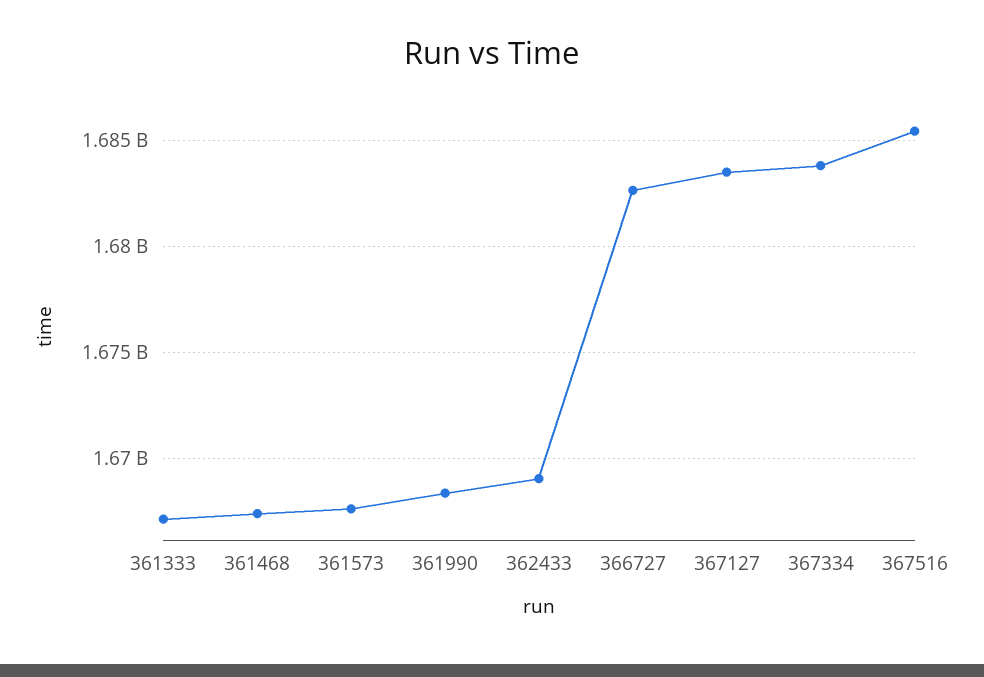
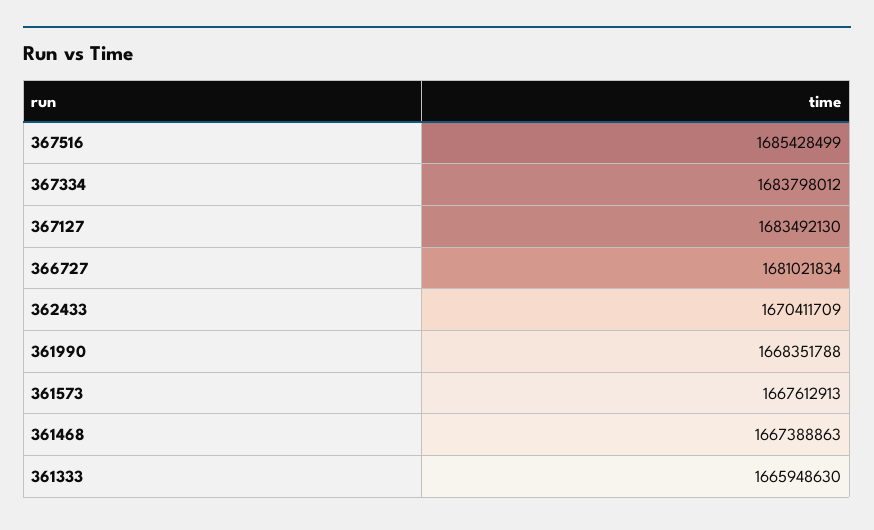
  {
-   "361333": 1667000000,
+   "361333": 1665948630,
    "361468": 1667388863,
    "361573": 1667612913,
    "361990": 1668351788,
-   "362433": 1669000000,
+   "362433": 1670411709,
-   "366727": 1682500000,
+   "366727": 1681021834,
    "367127": 1683492130,
    "367334": 1683798012,
    "367516": 1685428499
  }

